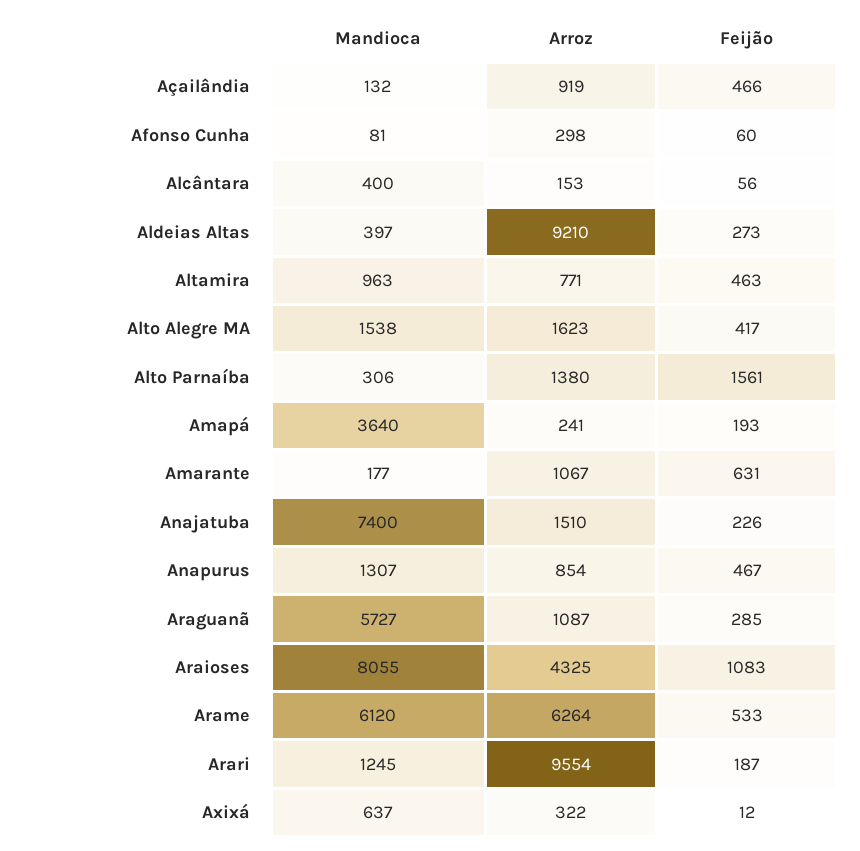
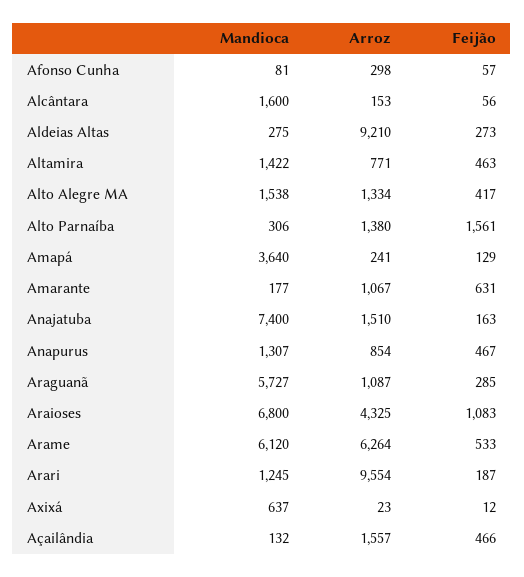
  {
    "Mandioca": {
      "Açailândia": 132,
      "Afonso Cunha": 81,
-     "Alcântara": 400,
+     "Alcântara": 1600,
-     "Aldeias Altas": 397,
+     "Aldeias Altas": 275,
-     "Altamira": 963,
+     "Altamira": 1422,
      "Alto Alegre MA": 1538,
      "Alto Parnaíba": 306,
      "Amapá": 3640,
      "Amarante": 177,
      "Anajatuba": 7400,
      "Anapurus": 1307,
      "Araguanã": 5727,
-     "Araioses": 8055,
+     "Araioses": 6800,
      "Arame": 6120,
      "Arari": 1245,
      "Axixá": 637
    },
    "Arroz": {
-     "Açailândia": 919,
+     "Açailândia": 1557,
      "Afonso Cunha": 298,
      "Alcântara": 153,
      "Aldeias Altas": 9210,
      "Altamira": 771,
-     "Alto Alegre MA": 1623,
+     "Alto Alegre MA": 1334,
      "Alto Parnaíba": 1380,
      "Amapá": 241,
      "Amarante": 1067,
      "Anajatuba": 1510,
      "Anapurus": 854,
      "Araguanã": 1087,
      "Araioses": 4325,
      "Arame": 6264,
      "Arari": 9554,
-     "Axixá": 322
+     "Axixá": 23
    },
    "Feijão": {
      "Açailândia": 466,
-     "Afonso Cunha": 60,
+     "Afonso Cunha": 57,
      "Alcântara": 56,
      "Aldeias Altas": 273,
      "Altamira": 463,
      "Alto Alegre MA": 417,
      "Alto Parnaíba": 1561,
-     "Amapá": 193,
+     "Amapá": 129,
      "Amarante": 631,
-     "Anajatuba": 226,
+     "Anajatuba": 163,
      "Anapurus": 467,
      "Araguanã": 285,
      "Araioses": 1083,
      "Arame": 533,
      "Arari": 187,
      "Axixá": 12
    }
  }

